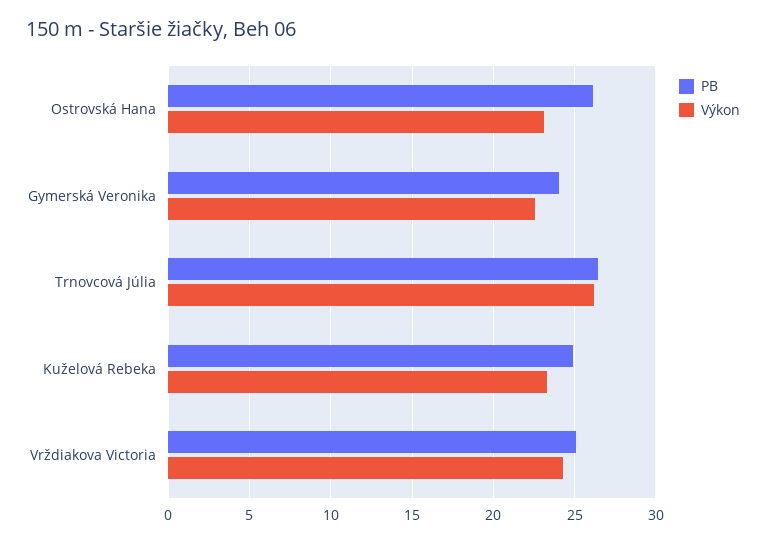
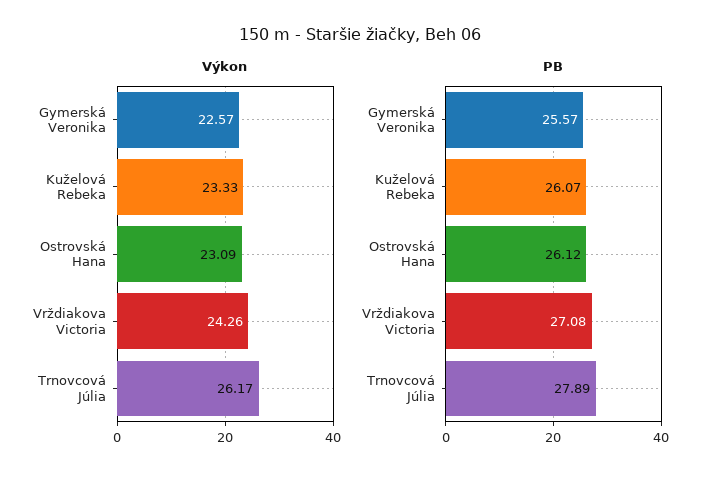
  {
    "PB": {
      "Ostrovská Hana": 26.12,
-     "Gymerská Veronika": 24,
+     "Gymerská Veronika": 25.57,
-     "Trnovcová Júlia": 26.5,
+     "Trnovcová Júlia": 27.89,
-     "Kuželová Rebeka": 25,
+     "Kuželová Rebeka": 26.07,
-     "Vrždiakova Victoria": 25
+     "Vrždiakova Victoria": 27.08
    },
    "Výkon": {
      "Ostrovská Hana": 23.09,
      "Gymerská Veronika": 22.57,
      "Trnovcová Júlia": 26.17,
      "Kuželová Rebeka": 23.33,
      "Vrždiakova Victoria": 24.26
    }
  }

